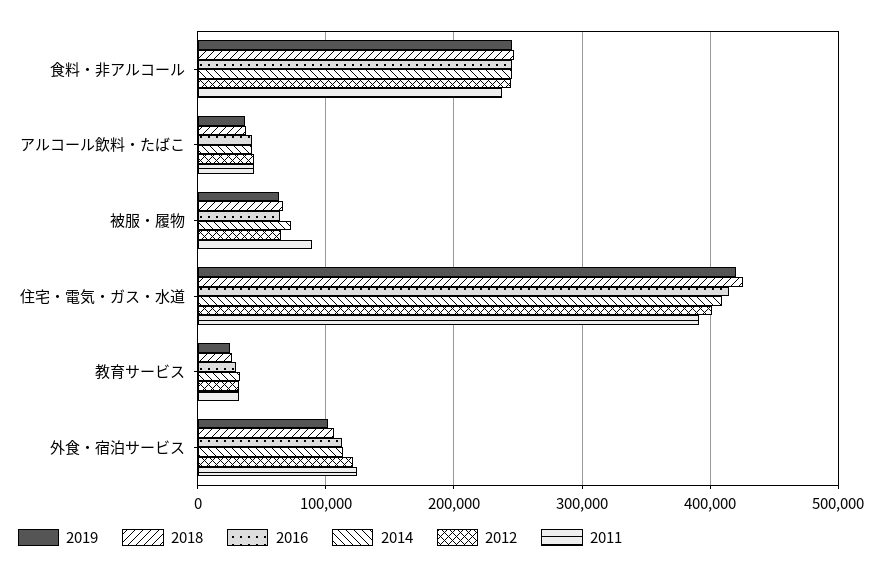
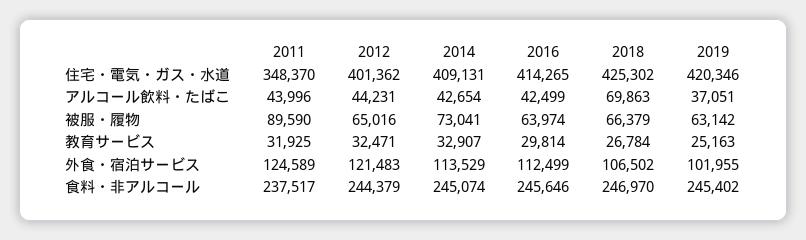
  {
    "2019": {
      "食料・非アルコール": 245402,
      "アルコール飲料・たばこ": 37051,
      "被服・履物": 63142,
      "住宅・電気・ガス・水道": 420346,
      "教育サービス": 25163,
      "外食・宿泊サービス": 101955
    },
    "2018": {
      "食料・非アルコール": 246970,
-     "アルコール飲料・たばこ": 40000,
+     "アルコール飲料・たばこ": 69863,
      "被服・履物": 66379,
      "住宅・電気・ガス・水道": 425302,
      "教育サービス": 26784,
      "外食・宿泊サービス": 106502
    },
    "2016": {
      "食料・非アルコール": 245646,
      "アルコール飲料・たばこ": 42499,
      "被服・履物": 63974,
      "住宅・電気・ガス・水道": 414265,
      "教育サービス": 29814,
      "外食・宿泊サービス": 112499
    },
    "2014": {
      "食料・非アルコール": 245074,
      "アルコール飲料・たばこ": 42654,
      "被服・履物": 73041,
      "住宅・電気・ガス・水道": 409131,
      "教育サービス": 32907,
      "外食・宿泊サービス": 113529
    },
    "2012": {
      "食料・非アルコール": 244379,
      "アルコール飲料・たばこ": 44231,
      "被服・履物": 65016,
      "住宅・電気・ガス・水道": 401362,
      "教育サービス": 32471,
      "外食・宿泊サービス": 121483
    },
    "2011": {
      "食料・非アルコール": 237517,
      "アルコール飲料・たばこ": 43996,
      "被服・履物": 89590,
-     "住宅・電気・ガス・水道": 390000,
+     "住宅・電気・ガス・水道": 348370,
      "教育サービス": 31925,
      "外食・宿泊サービス": 124589
    }
  }

